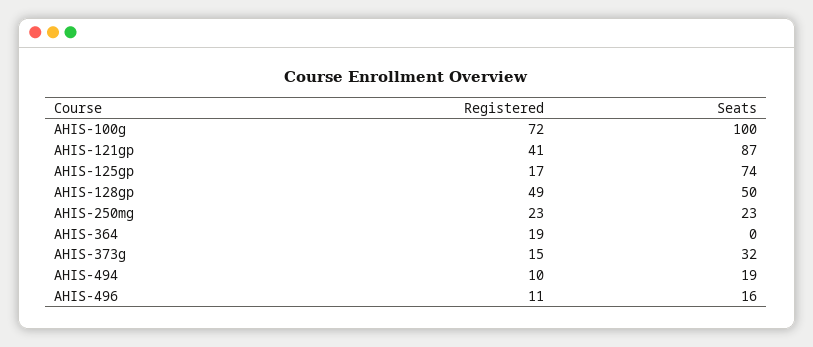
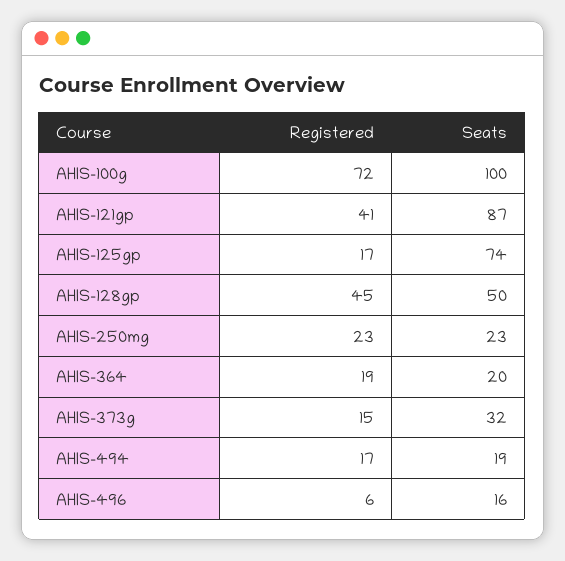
  {
    "Registered": {
      "AHIS-100g": 72,
      "AHIS-121gp": 41,
      "AHIS-125gp": 17,
-     "AHIS-128gp": 49,
+     "AHIS-128gp": 45,
      "AHIS-250mg": 23,
      "AHIS-364": 19,
      "AHIS-373g": 15,
-     "AHIS-494": 10,
+     "AHIS-494": 17,
-     "AHIS-496": 11
+     "AHIS-496": 6
    },
    "Seats": {
      "AHIS-100g": 100,
      "AHIS-121gp": 87,
      "AHIS-125gp": 74,
      "AHIS-128gp": 50,
      "AHIS-250mg": 23,
-     "AHIS-364": 0,
+     "AHIS-364": 20,
      "AHIS-373g": 32,
      "AHIS-494": 19,
      "AHIS-496": 16
    }
  }

